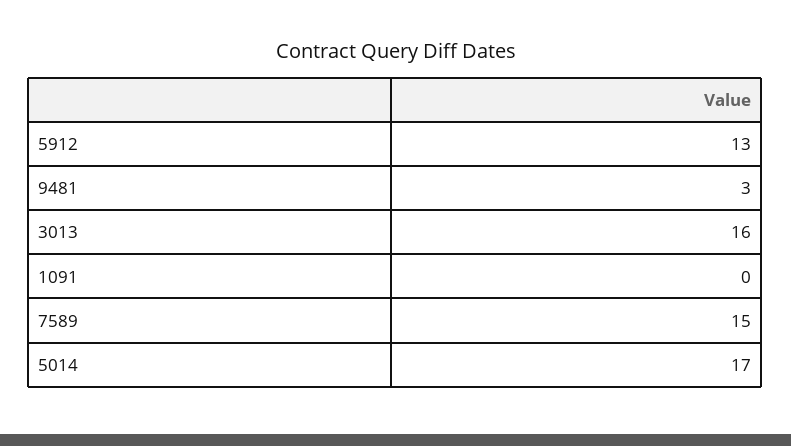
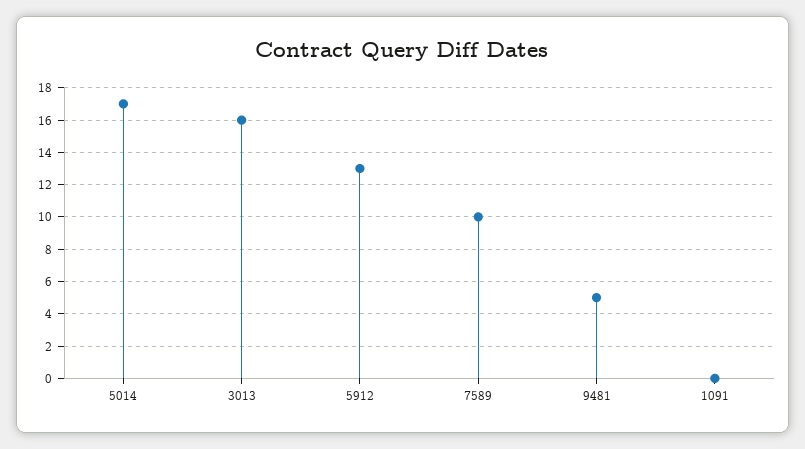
  {
    "5912": 13,
-   "9481": 3,
+   "9481": 5,
    "3013": 16,
    "1091": 0,
-   "7589": 15,
+   "7589": 10,
    "5014": 17
  }

